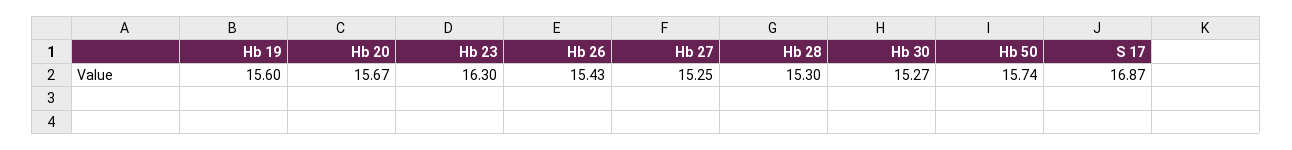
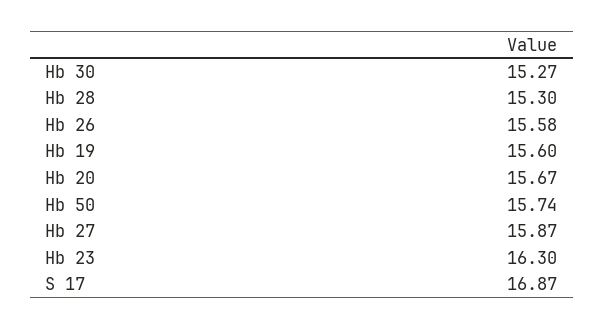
  {
    "Hb 19": 15.6,
    "Hb 20": 15.67,
    "Hb 23": 16.3,
-   "Hb 26": 15.43,
+   "Hb 26": 15.58,
-   "Hb 27": 15.25,
+   "Hb 27": 15.87,
    "Hb 28": 15.3,
    "Hb 30": 15.27,
    "Hb 50": 15.74,
    "S 17": 16.87
  }

